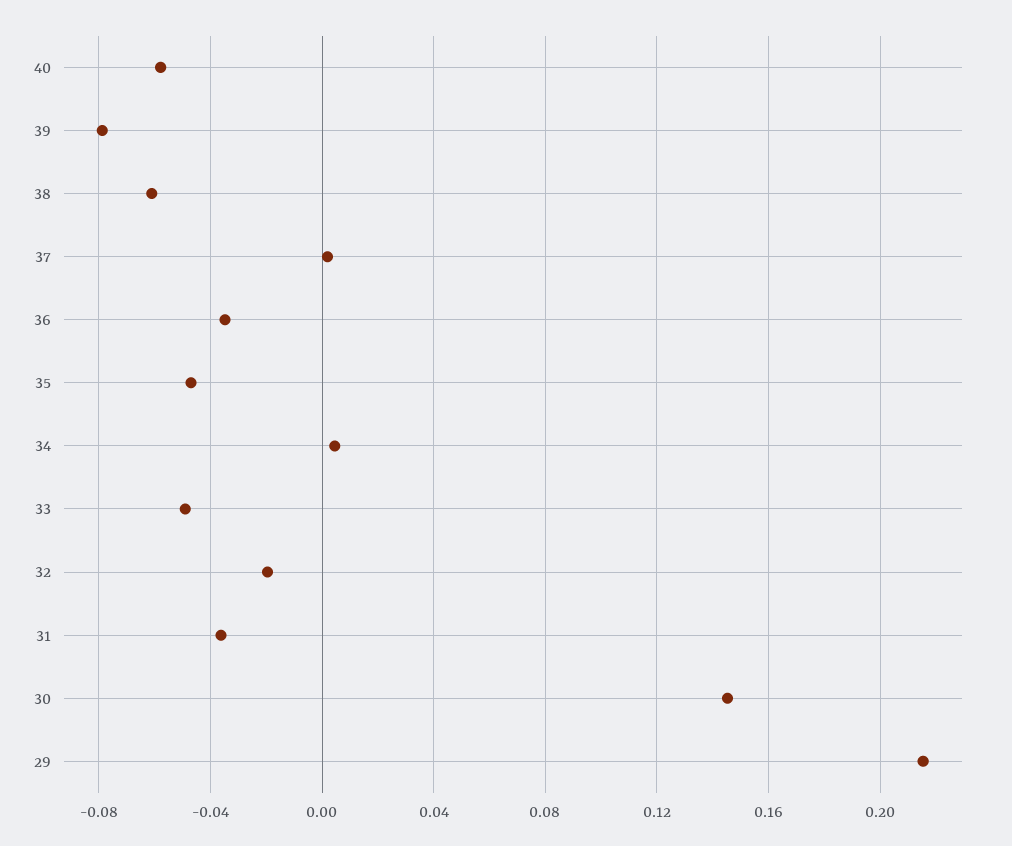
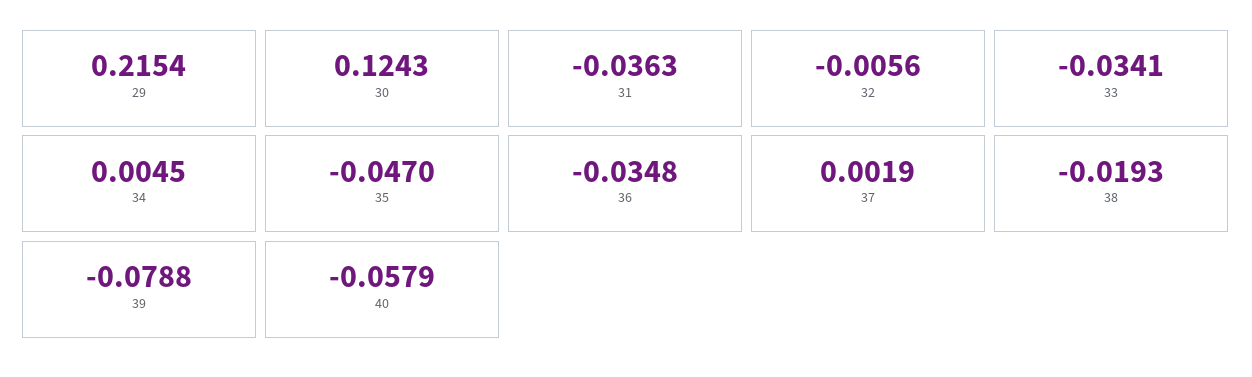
  {
    "40": -0.0579,
    "39": -0.0788,
-   "38": -0.06,
+   "38": -0.0193,
    "37": 0.0019,
    "36": -0.0348,
    "35": -0.047,
    "34": 0.0045,
-   "33": -0.05,
+   "33": -0.0341,
-   "32": -0.02,
+   "32": -0.0056,
    "31": -0.0363,
-   "30": 0.145,
+   "30": 0.1243,
    "29": 0.2154
  }

